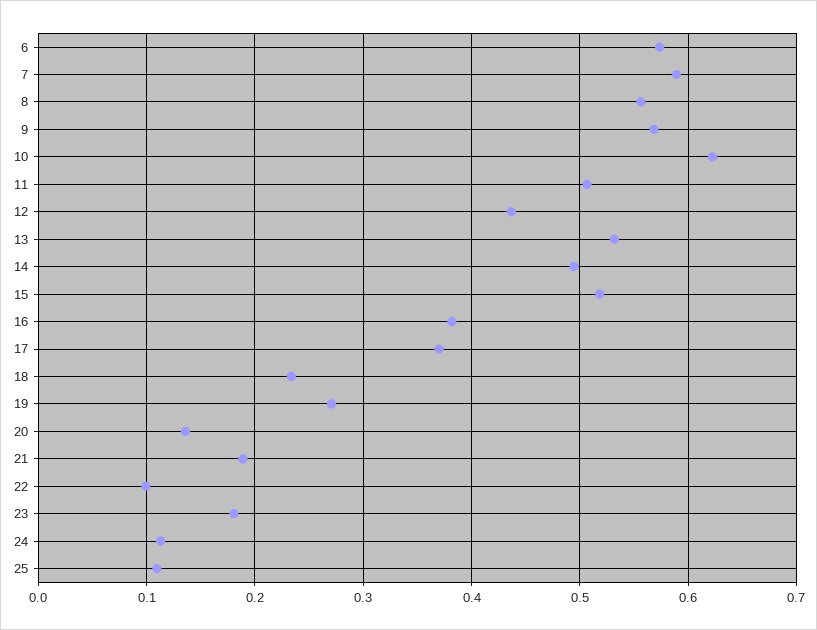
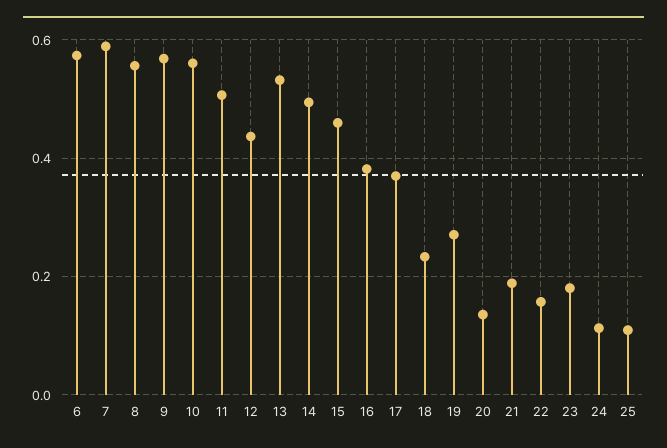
  {
    "6": 0.57,
    "7": 0.59,
    "8": 0.56,
    "9": 0.57,
-   "10": 0.62,
+   "10": 0.56,
    "11": 0.51,
    "12": 0.44,
    "13": 0.53,
    "14": 0.49,
-   "15": 0.52,
+   "15": 0.46,
    "16": 0.38,
    "17": 0.37,
    "18": 0.23,
    "19": 0.27,
    "20": 0.14,
    "21": 0.19,
-   "22": 0.1,
+   "22": 0.16,
    "23": 0.18,
    "24": 0.11,
    "25": 0.11
  }

